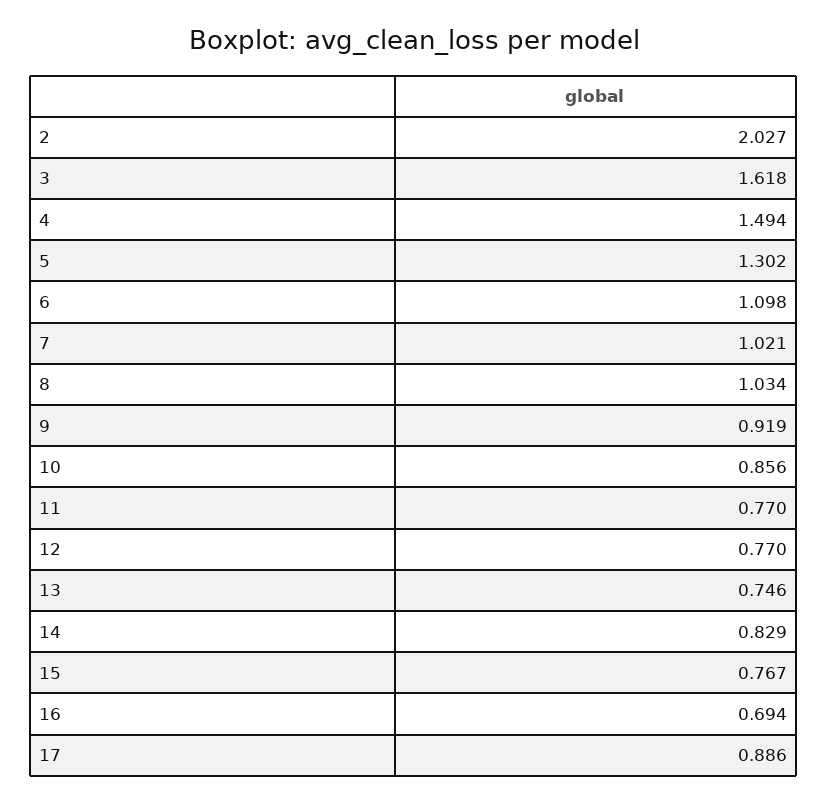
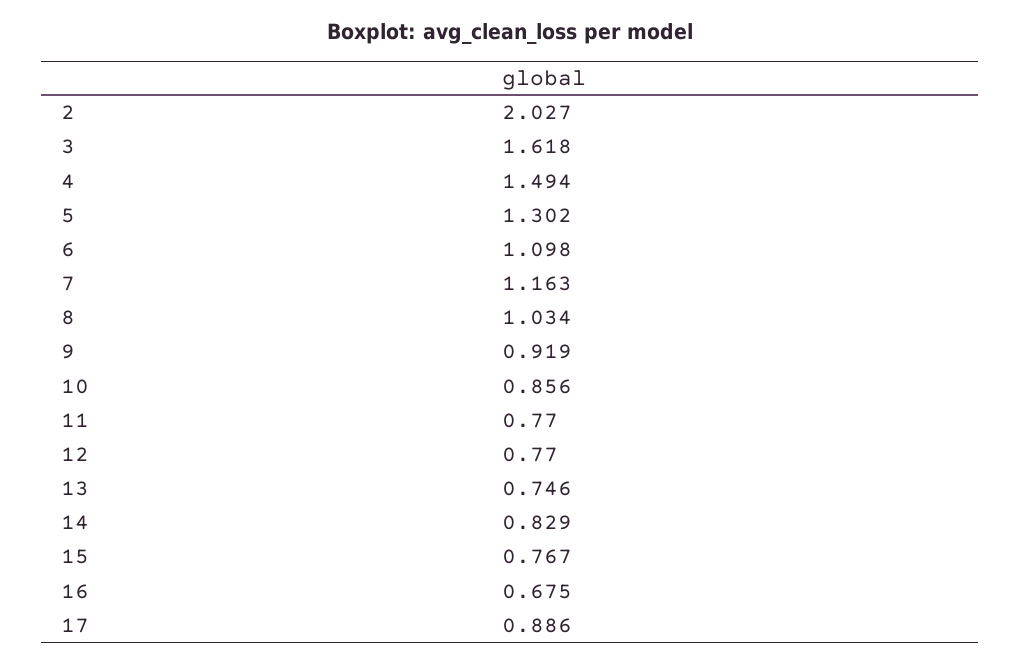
  {
    "2": 2.027,
    "3": 1.618,
    "4": 1.494,
    "5": 1.302,
    "6": 1.098,
-   "7": 1.021,
+   "7": 1.163,
    "8": 1.034,
    "9": 0.919,
    "10": 0.856,
    "11": 0.77,
    "12": 0.77,
    "13": 0.746,
    "14": 0.829,
    "15": 0.767,
-   "16": 0.694,
+   "16": 0.675,
    "17": 0.886
  }

